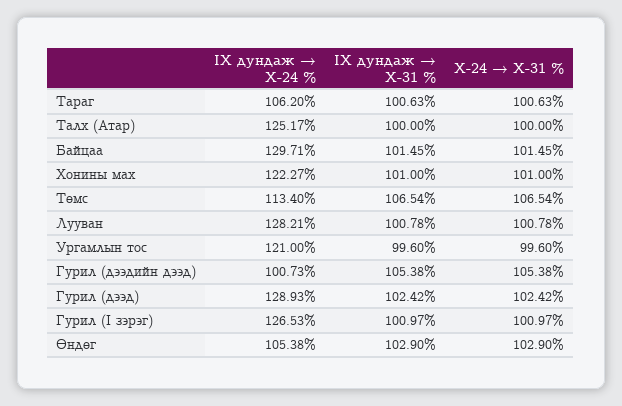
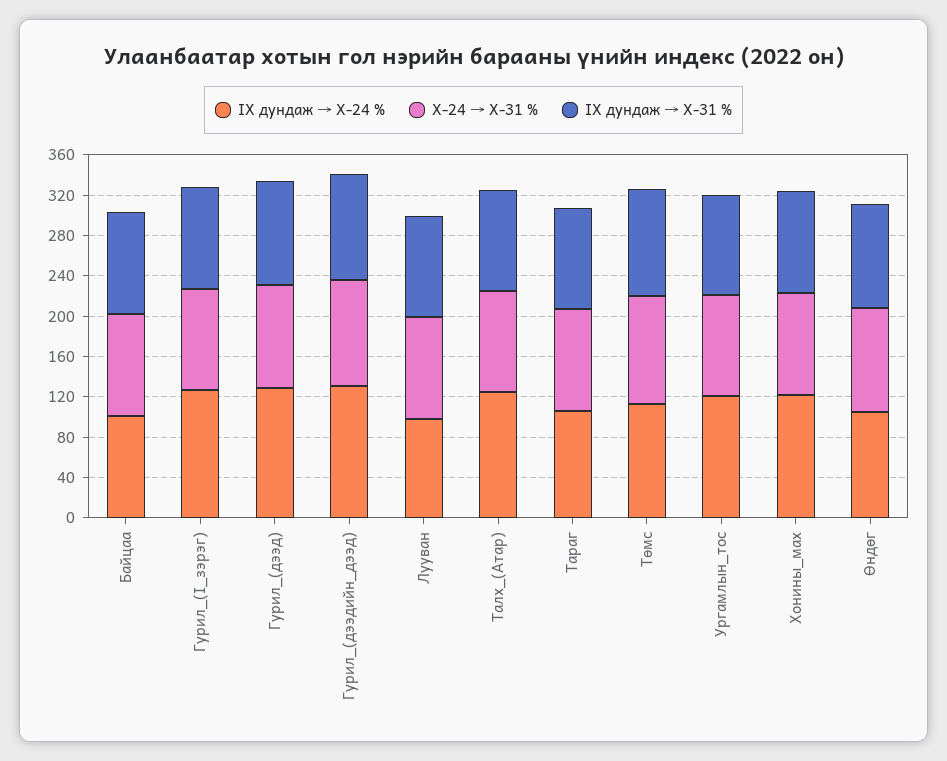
  {
    "IX дундаж → X-24 %": {
      "Тараг": 106.2,
      "Талх (Атар)": 125.17,
-     "Байцаа": 129.71,
+     "Байцаа": 100,
      "Хонины мах": 122.27,
      "Төмс": 113.4,
-     "Лууван": 128.21,
+     "Лууван": 100,
      "Ургамлын тос": 121,
-     "Гурил (дээдийн дээд)": 100.73,
+     "Гурил (дээдийн дээд)": 130,
      "Гурил (дээд)": 128.93,
      "Гурил (I зэрэг)": 126.53,
      "Өндөг": 105.38
    },
    "IX дундаж → X-31 %": {
      "Тараг": 100.63,
      "Талх (Атар)": 100,
      "Байцаа": 101.45,
      "Хонины мах": 101,
      "Төмс": 106.54,
      "Лууван": 100.78,
      "Ургамлын тос": 99.6,
      "Гурил (дээдийн дээд)": 105.38,
      "Гурил (дээд)": 102.42,
      "Гурил (I зэрэг)": 100.97,
      "Өндөг": 102.9
    },
    "X-24 → X-31 %": {
      "Тараг": 100.63,
      "Талх (Атар)": 100,
      "Байцаа": 101.45,
      "Хонины мах": 101,
      "Төмс": 106.54,
      "Лууван": 100.78,
      "Ургамлын тос": 99.6,
      "Гурил (дээдийн дээд)": 105.38,
      "Гурил (дээд)": 102.42,
      "Гурил (I зэрэг)": 100.97,
      "Өндөг": 102.9
    }
  }

